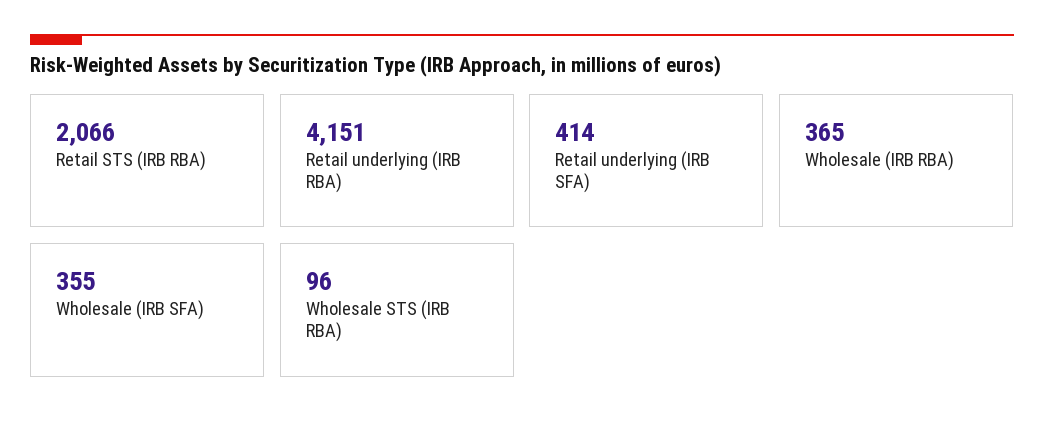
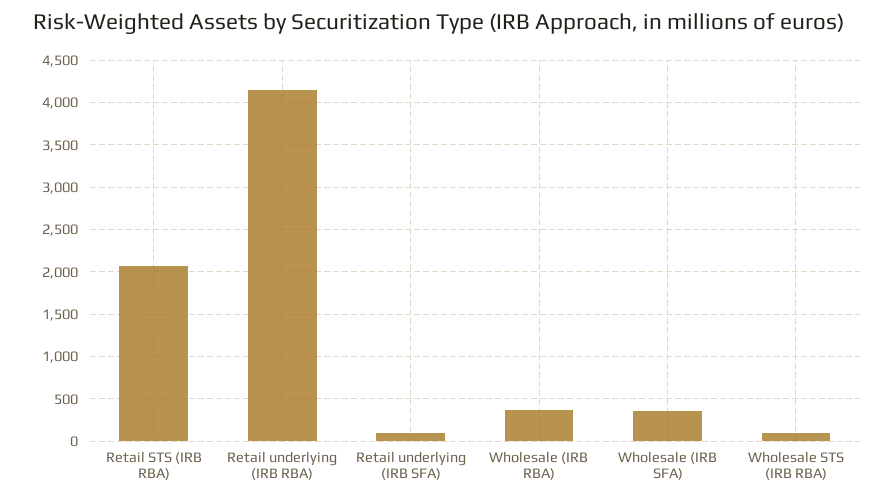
  {
    "Retail STS (IRB RBA)": 2066,
    "Retail underlying (IRB RBA)": 4151,
-   "Retail underlying (IRB SFA)": 414,
+   "Retail underlying (IRB SFA)": 100,
    "Wholesale (IRB RBA)": 365,
    "Wholesale (IRB SFA)": 355,
    "Wholesale STS (IRB RBA)": 96
  }

